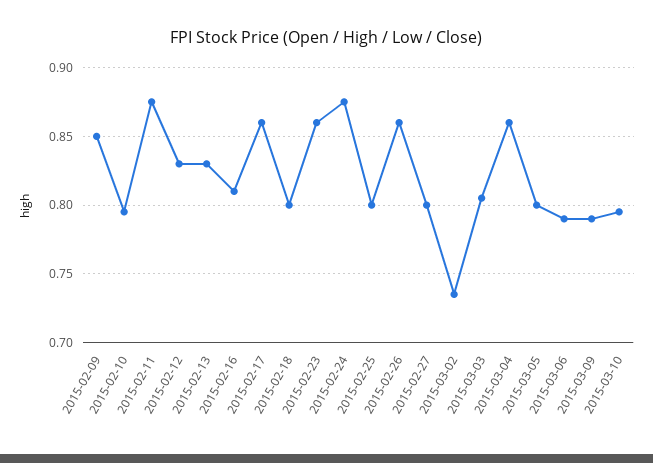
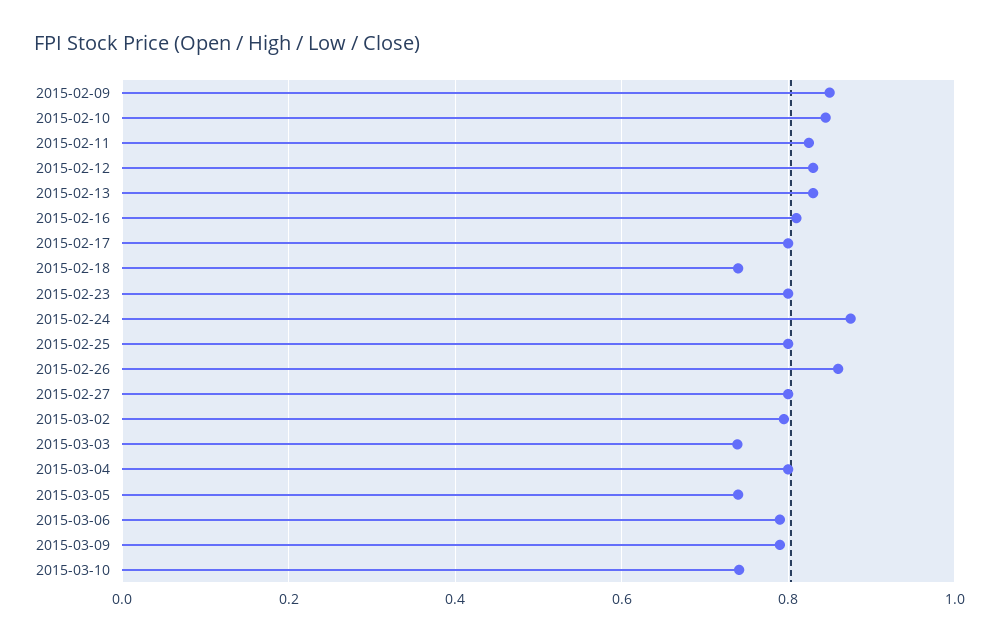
  {
    "2015-02-09": 0.85,
-   "2015-02-10": 0.795,
+   "2015-02-10": 0.84,
-   "2015-02-11": 0.875,
+   "2015-02-11": 0.82,
    "2015-02-12": 0.83,
    "2015-02-13": 0.83,
    "2015-02-16": 0.81,
-   "2015-02-17": 0.86,
+   "2015-02-17": 0.8,
-   "2015-02-18": 0.8,
+   "2015-02-18": 0.74,
-   "2015-02-23": 0.86,
+   "2015-02-23": 0.8,
    "2015-02-24": 0.875,
    "2015-02-25": 0.8,
    "2015-02-26": 0.86,
    "2015-02-27": 0.8,
-   "2015-03-02": 0.735,
+   "2015-03-02": 0.8,
-   "2015-03-03": 0.805,
+   "2015-03-03": 0.74,
-   "2015-03-04": 0.86,
+   "2015-03-04": 0.8,
-   "2015-03-05": 0.8,
+   "2015-03-05": 0.74,
    "2015-03-06": 0.79,
    "2015-03-09": 0.79,
-   "2015-03-10": 0.795
+   "2015-03-10": 0.74
  }

